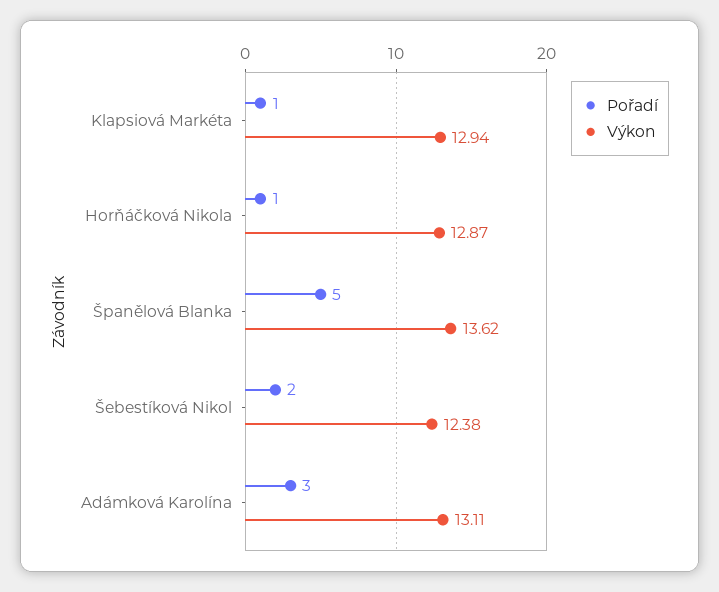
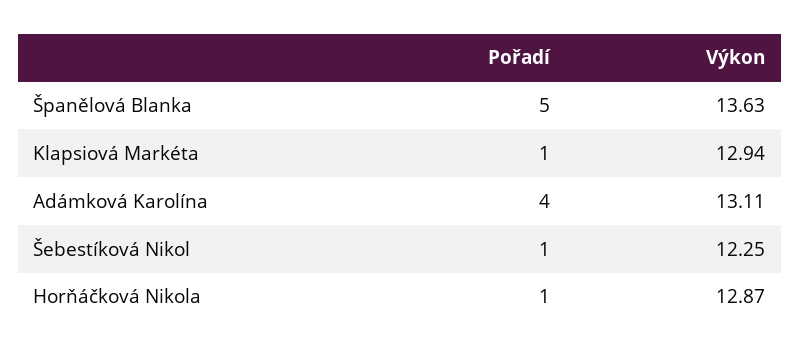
  {
    "Pořadí": {
      "Klapsiová Markéta": 1,
      "Horňáčková Nikola": 1,
      "Španělová Blanka": 5,
-     "Šebestíková Nikol": 2,
+     "Šebestíková Nikol": 1,
-     "Adámková Karolína": 3
+     "Adámková Karolína": 4
    },
    "Výkon": {
      "Klapsiová Markéta": 12.94,
      "Horňáčková Nikola": 12.87,
-     "Španělová Blanka": 13.62,
+     "Španělová Blanka": 13.63,
-     "Šebestíková Nikol": 12.38,
+     "Šebestíková Nikol": 12.25,
      "Adámková Karolína": 13.11
    }
  }

